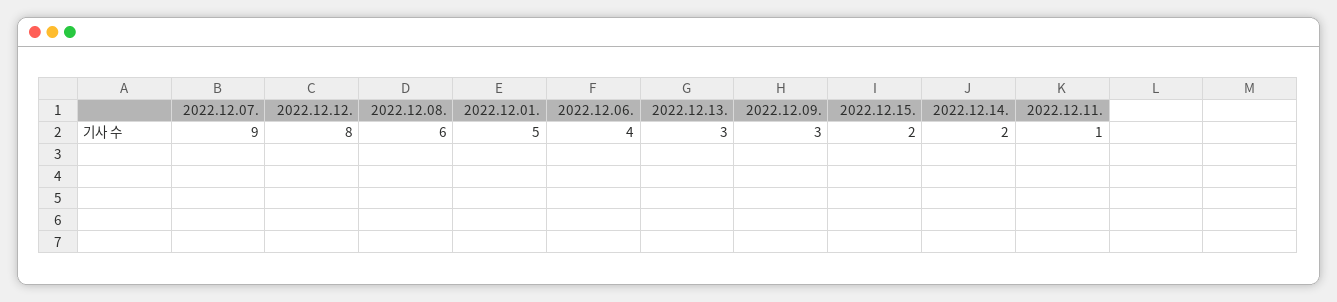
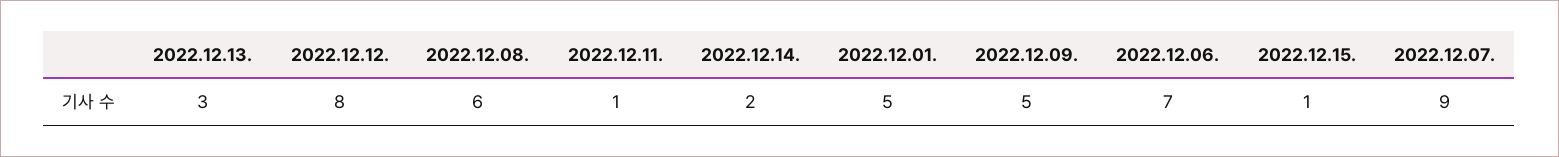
  {
    "2022.12.07.": 9,
    "2022.12.12.": 8,
    "2022.12.08.": 6,
    "2022.12.01.": 5,
-   "2022.12.06.": 4,
+   "2022.12.06.": 7,
    "2022.12.13.": 3,
-   "2022.12.09.": 3,
+   "2022.12.09.": 5,
-   "2022.12.15.": 2,
+   "2022.12.15.": 1,
    "2022.12.14.": 2,
    "2022.12.11.": 1
  }

